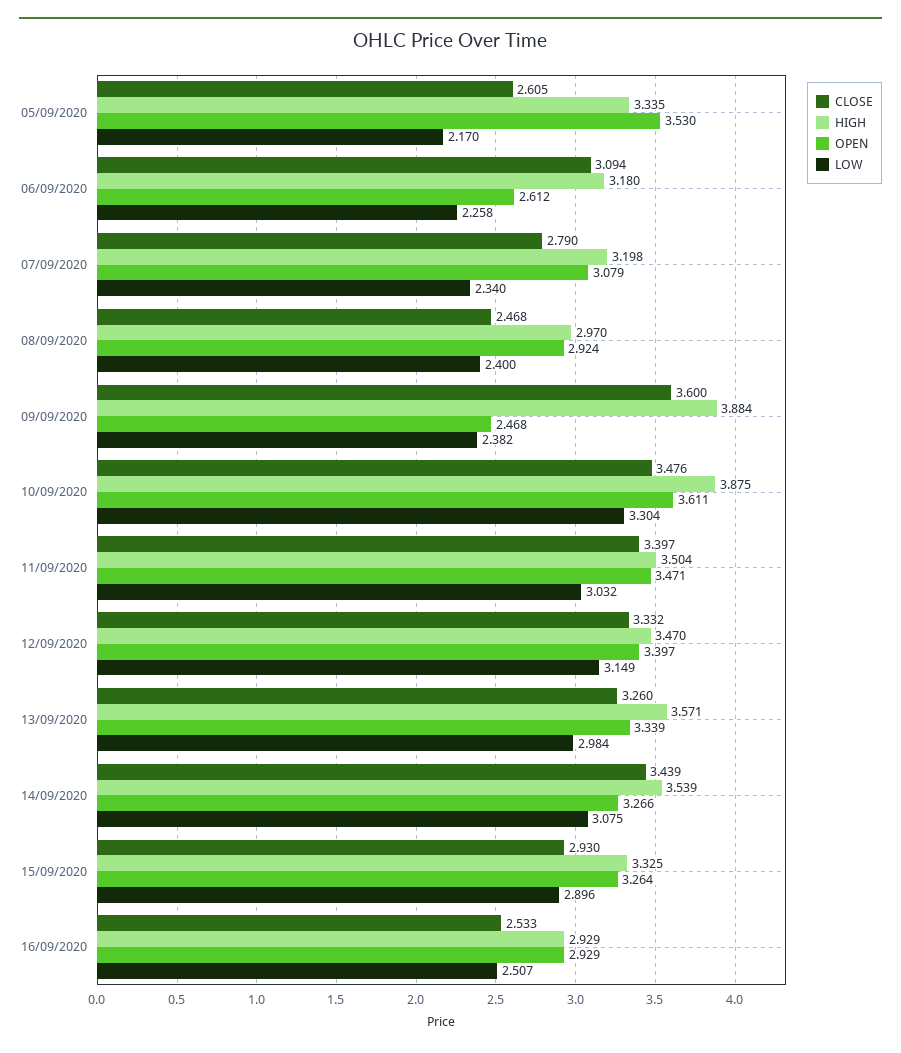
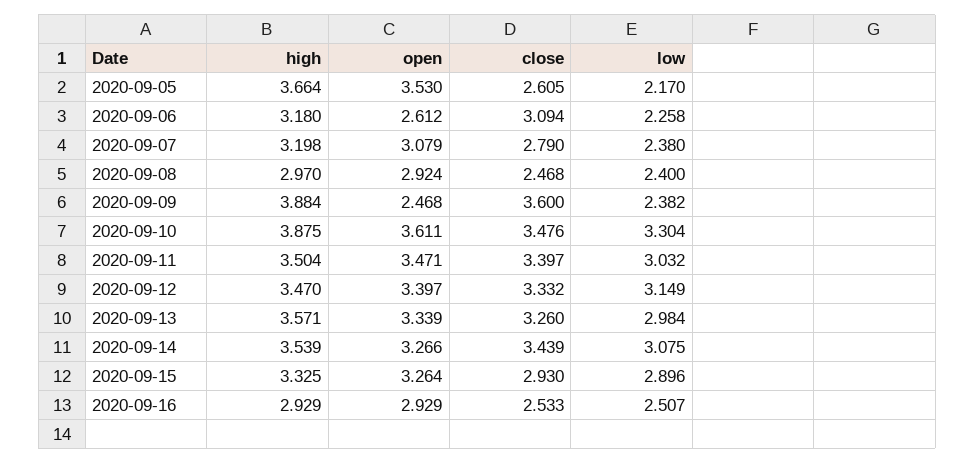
  {
    "CLOSE": {
      "05/09/2020": 2.605,
      "06/09/2020": 3.094,
      "07/09/2020": 2.79,
      "08/09/2020": 2.468,
      "09/09/2020": 3.6,
      "10/09/2020": 3.476,
      "11/09/2020": 3.397,
      "12/09/2020": 3.332,
      "13/09/2020": 3.26,
      "14/09/2020": 3.439,
      "15/09/2020": 2.93,
      "16/09/2020": 2.533
    },
    "HIGH": {
-     "05/09/2020": 3.335,
+     "05/09/2020": 3.664,
      "06/09/2020": 3.18,
      "07/09/2020": 3.198,
      "08/09/2020": 2.97,
      "09/09/2020": 3.884,
      "10/09/2020": 3.875,
      "11/09/2020": 3.504,
      "12/09/2020": 3.47,
      "13/09/2020": 3.571,
      "14/09/2020": 3.539,
      "15/09/2020": 3.325,
      "16/09/2020": 2.929
    },
    "OPEN": {
      "05/09/2020": 3.53,
      "06/09/2020": 2.612,
      "07/09/2020": 3.079,
      "08/09/2020": 2.924,
      "09/09/2020": 2.468,
      "10/09/2020": 3.611,
      "11/09/2020": 3.471,
      "12/09/2020": 3.397,
      "13/09/2020": 3.339,
      "14/09/2020": 3.266,
      "15/09/2020": 3.264,
      "16/09/2020": 2.929
    },
    "LOW": {
      "05/09/2020": 2.17,
      "06/09/2020": 2.258,
-     "07/09/2020": 2.34,
+     "07/09/2020": 2.38,
      "08/09/2020": 2.4,
      "09/09/2020": 2.382,
      "10/09/2020": 3.304,
      "11/09/2020": 3.032,
      "12/09/2020": 3.149,
      "13/09/2020": 2.984,
      "14/09/2020": 3.075,
      "15/09/2020": 2.896,
      "16/09/2020": 2.507
    }
  }

